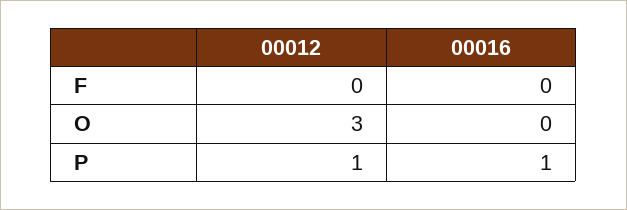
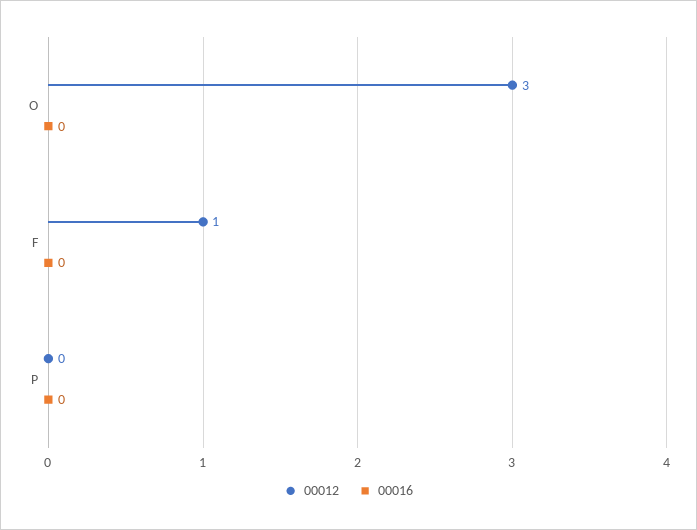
  {
    "00012": {
-     "F": 0,
+     "F": 1,
      "O": 3,
-     "P": 1
+     "P": 0
    },
    "00016": {
      "F": 0,
      "O": 0,
-     "P": 1
+     "P": 0
    }
  }

